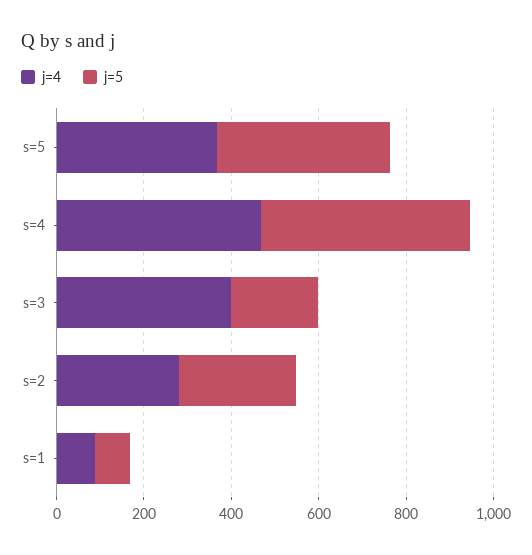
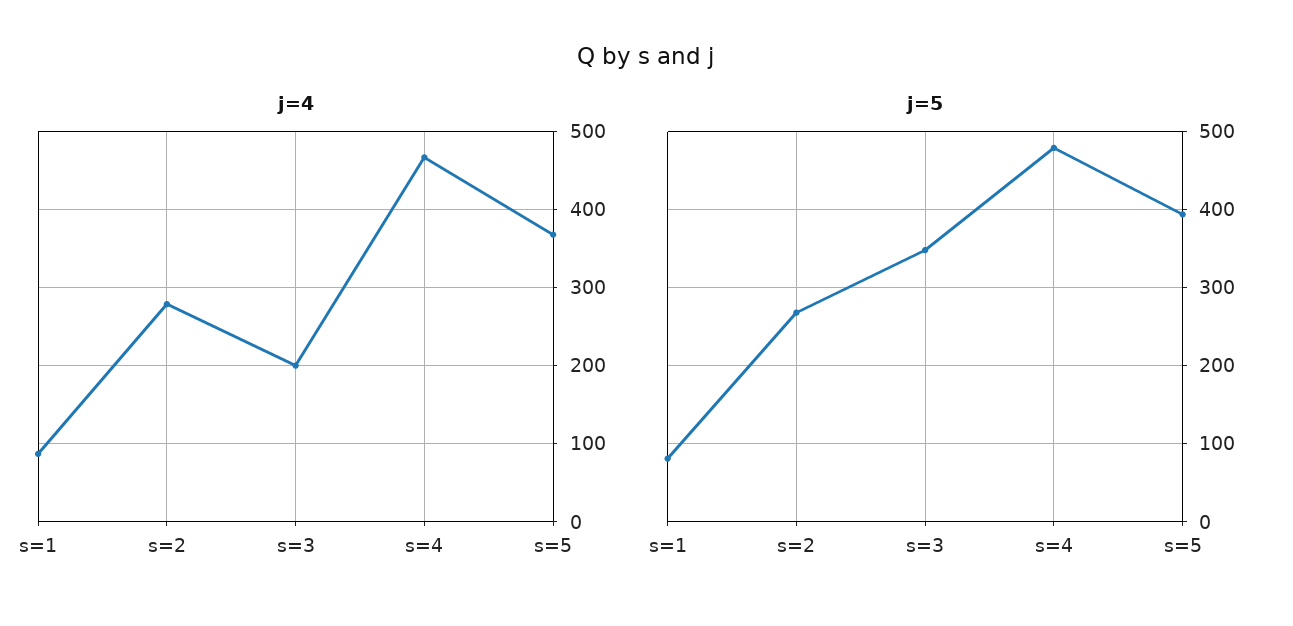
  {
    "j=4": {
      "s=5": 370,
      "s=4": 470,
-     "s=3": 400,
+     "s=3": 200,
      "s=2": 280,
      "s=1": 90
    },
    "j=5": {
      "s=5": 390,
      "s=4": 480,
-     "s=3": 200,
+     "s=3": 350,
      "s=2": 270,
      "s=1": 80
    }
  }

